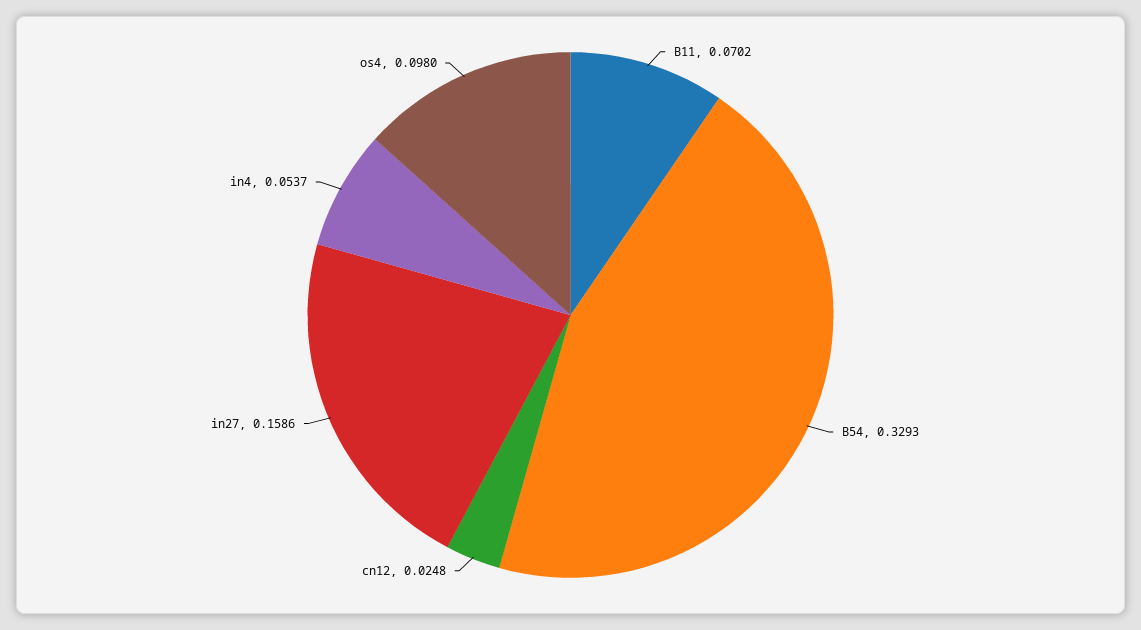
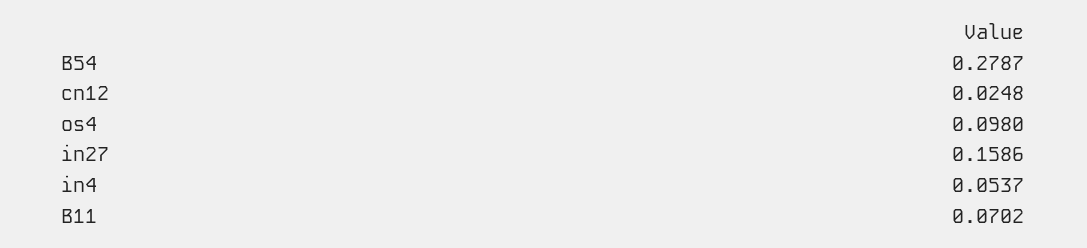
  {
    "B11": 0.0702,
-   "B54": 0.3293,
+   "B54": 0.2787,
    "cn12": 0.0248,
    "in27": 0.1586,
    "in4": 0.0537,
    "os4": 0.098
  }

